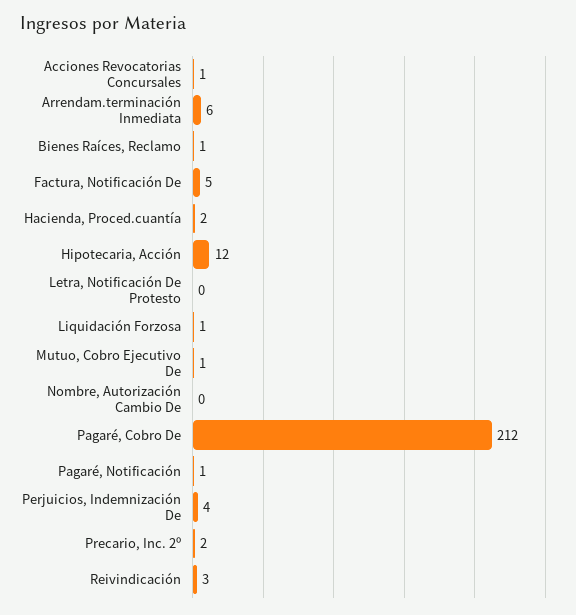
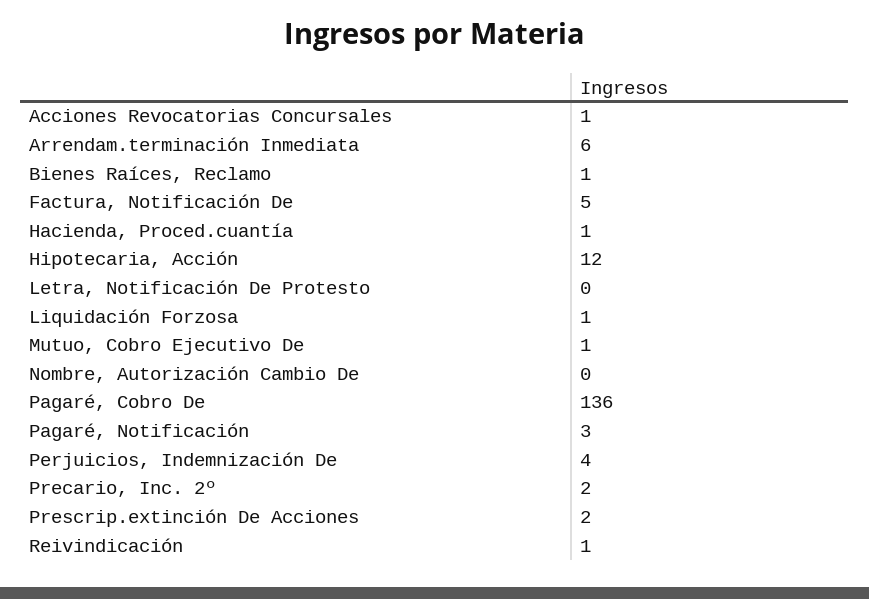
  {
    "Acciones Revocatorias Concursales": 1,
    "Arrendam.terminación Inmediata": 6,
    "Bienes Raíces, Reclamo": 1,
    "Factura, Notificación De": 5,
-   "Hacienda, Proced.cuantía": 2,
+   "Hacienda, Proced.cuantía": 1,
    "Hipotecaria, Acción": 12,
    "Letra, Notificación De Protesto": 0,
    "Liquidación Forzosa": 1,
    "Mutuo, Cobro Ejecutivo De": 1,
    "Nombre, Autorización Cambio De": 0,
-   "Pagaré, Cobro De": 212,
+   "Pagaré, Cobro De": 136,
-   "Pagaré, Notificación": 1,
+   "Pagaré, Notificación": 3,
    "Perjuicios, Indemnización De": 4,
    "Precario, Inc. 2º": 2,
-   "Reivindicación": 3
+   "Reivindicación": 1,
+   "Prescrip.extinción De Acciones": 2
  }

